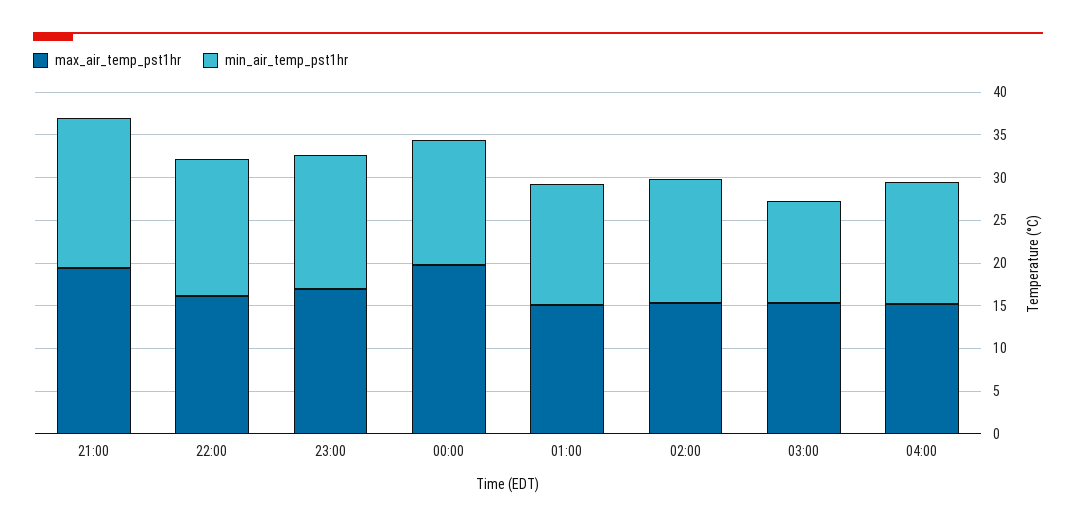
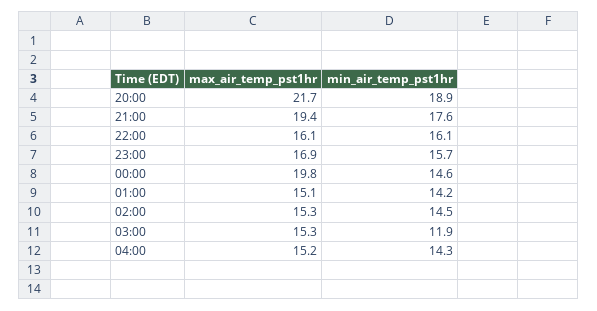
  {
    "max_air_temp_pst1hr": {
      "21:00": 19.4,
      "22:00": 16.1,
      "23:00": 16.9,
      "00:00": 19.8,
      "01:00": 15.1,
      "02:00": 15.3,
      "03:00": 15.3,
-     "04:00": 15.2
+     "04:00": 15.2,
+     "20:00": 21.7
    },
    "min_air_temp_pst1hr": {
      "21:00": 17.6,
      "22:00": 16.1,
      "23:00": 15.7,
      "00:00": 14.6,
      "01:00": 14.2,
      "02:00": 14.5,
      "03:00": 11.9,
-     "04:00": 14.3
+     "04:00": 14.3,
+     "20:00": 18.9
    }
  }

